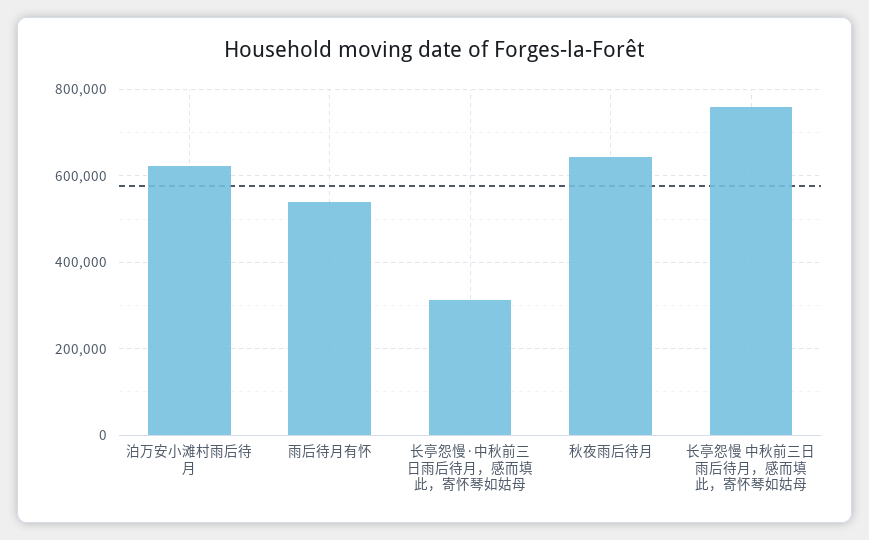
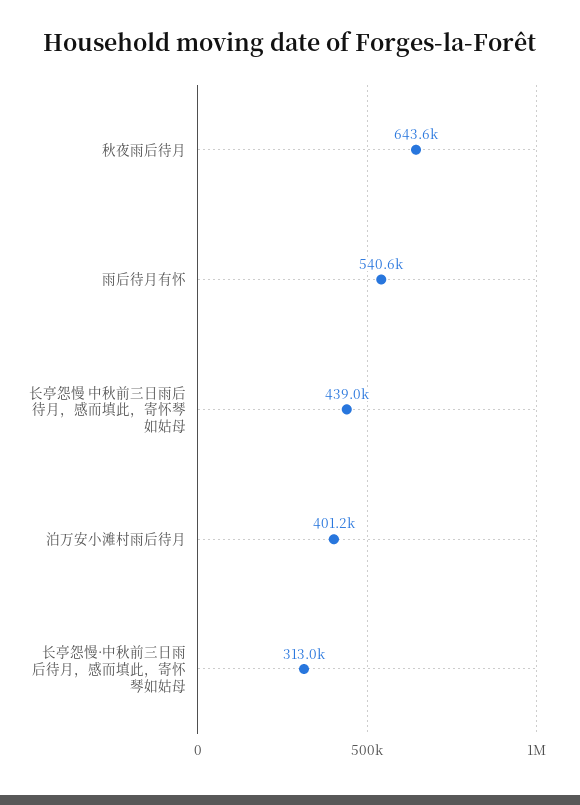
  {
-   "泊万安小滩村雨后待月": 620000,
+   "泊万安小滩村雨后待月": 401200,
    "雨后待月有怀": 540600,
    "长亭怨慢·中秋前三日雨后待月，感而填此，寄怀琴如姑母": 313000,
    "秋夜雨后待月": 643600,
-   "长亭怨慢 中秋前三日雨后待月，感而填此，寄怀琴如姑母": 760000
+   "长亭怨慢 中秋前三日雨后待月，感而填此，寄怀琴如姑母": 439000
  }

